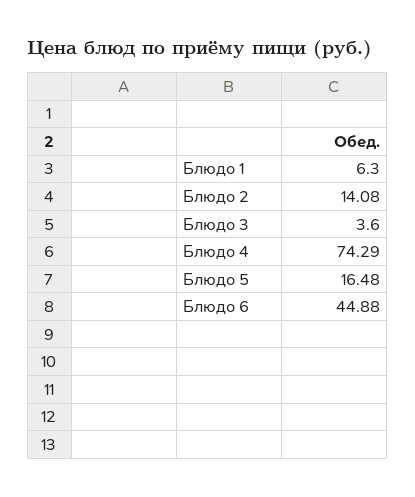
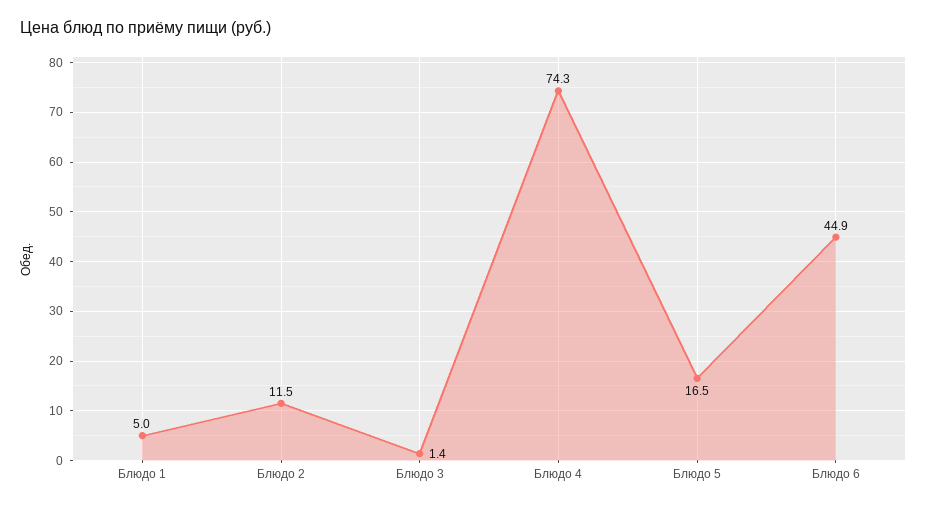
  {
-   "Блюдо 1": 6.3,
+   "Блюдо 1": 5,
-   "Блюдо 2": 14.08,
+   "Блюдо 2": 11.5,
-   "Блюдо 3": 3.6,
+   "Блюдо 3": 1.4,
    "Блюдо 4": 74.29,
    "Блюдо 5": 16.48,
    "Блюдо 6": 44.88
  }

